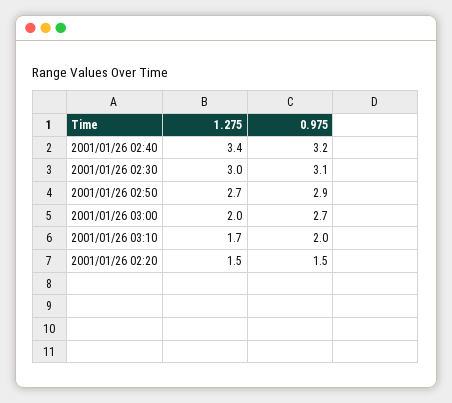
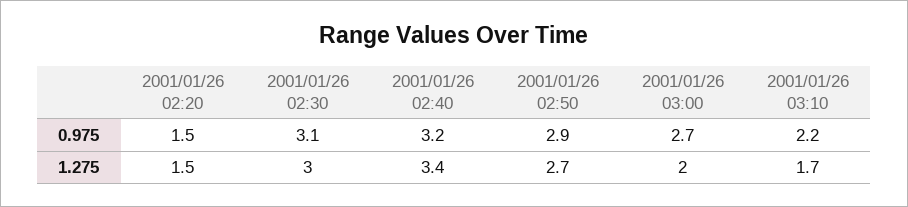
  {
    "1.275": {
      "2001/01/26 02:40": 3.4,
      "2001/01/26 02:30": 3,
      "2001/01/26 02:50": 2.7,
      "2001/01/26 03:00": 2,
      "2001/01/26 03:10": 1.7,
      "2001/01/26 02:20": 1.5
    },
    "0.975": {
      "2001/01/26 02:40": 3.2,
      "2001/01/26 02:30": 3.1,
      "2001/01/26 02:50": 2.9,
      "2001/01/26 03:00": 2.7,
-     "2001/01/26 03:10": 2,
+     "2001/01/26 03:10": 2.2,
      "2001/01/26 02:20": 1.5
    }
  }

